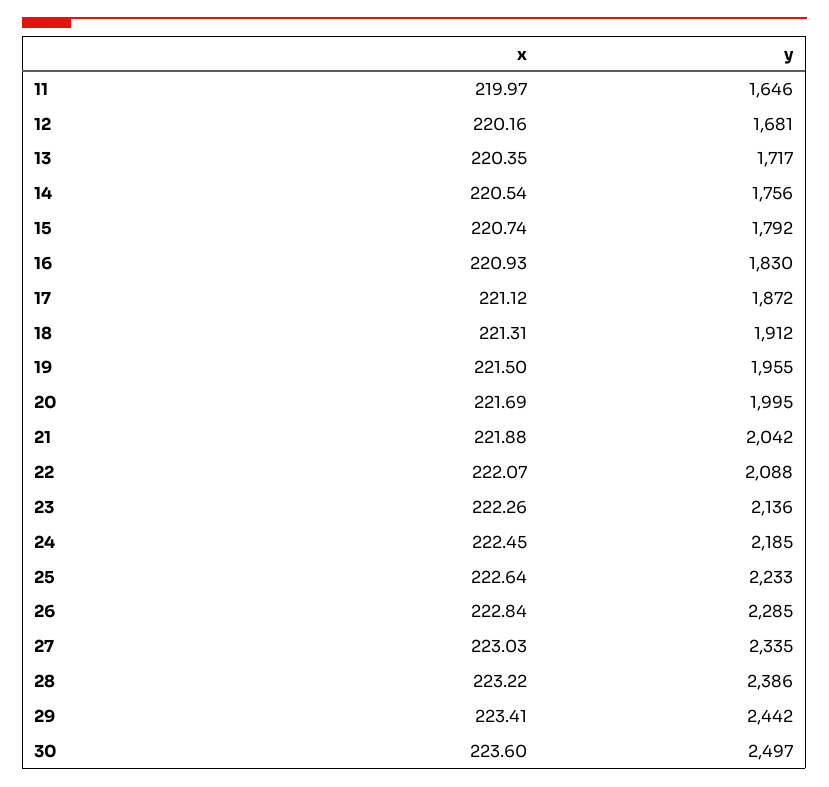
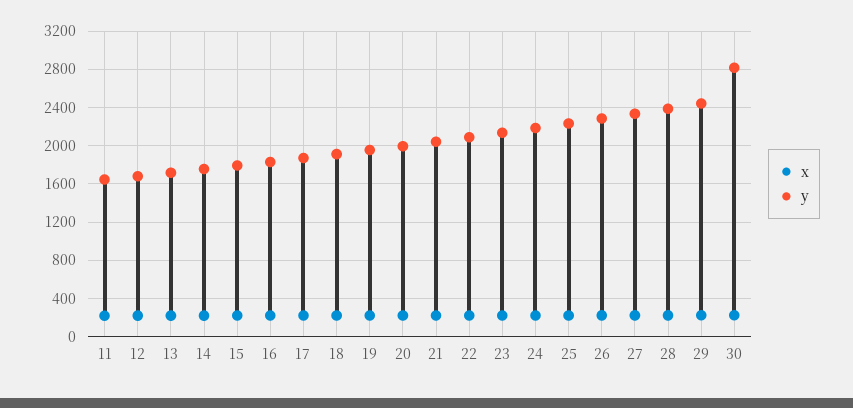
  {
    "x": {
      "11": 219.97,
      "12": 220.16,
      "13": 220.35,
      "14": 220.54,
      "15": 220.74,
      "16": 220.93,
      "17": 221.12,
      "18": 221.31,
      "19": 221.5,
      "20": 221.69,
      "21": 221.88,
      "22": 222.07,
      "23": 222.26,
      "24": 222.45,
      "25": 222.64,
      "26": 222.84,
      "27": 223.03,
      "28": 223.22,
      "29": 223.41,
      "30": 223.6
    },
    "y": {
      "11": 1646,
      "12": 1681,
      "13": 1717,
      "14": 1756,
      "15": 1792,
      "16": 1830,
      "17": 1872,
      "18": 1912,
      "19": 1955,
      "20": 1995,
      "21": 2042,
      "22": 2088,
      "23": 2136,
      "24": 2185,
      "25": 2233,
      "26": 2285,
      "27": 2335,
      "28": 2386,
      "29": 2442,
-     "30": 2497
+     "30": 2800
    }
  }

